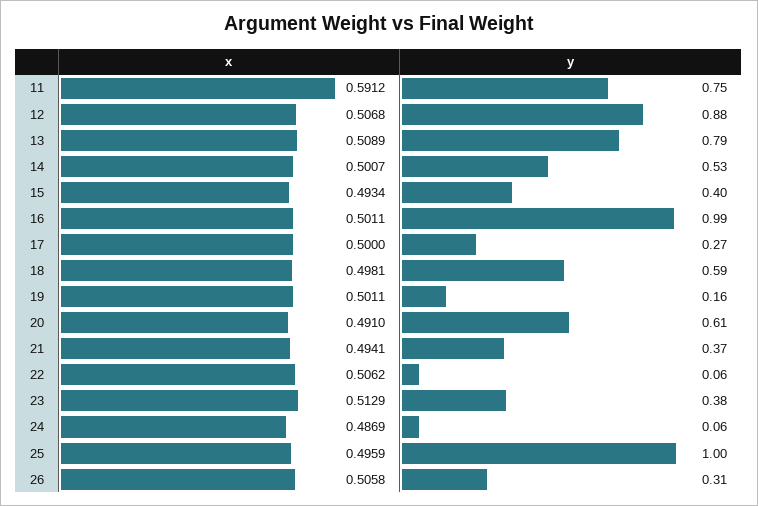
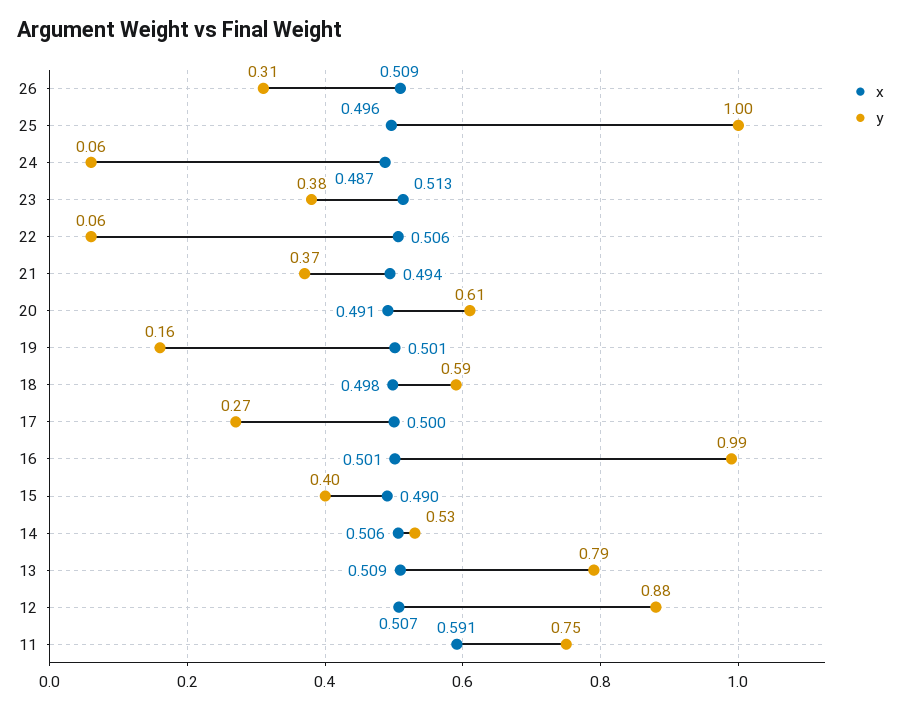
  {
    "x": {
      "11": 0.5912,
      "12": 0.5068,
      "13": 0.5089,
-     "14": 0.5007,
+     "14": 0.506,
-     "15": 0.4934,
+     "15": 0.49,
      "16": 0.5011,
      "17": 0.5,
      "18": 0.4981,
      "19": 0.5011,
      "20": 0.491,
      "21": 0.4941,
      "22": 0.5062,
      "23": 0.5129,
      "24": 0.4869,
      "25": 0.4959,
-     "26": 0.5058
+     "26": 0.509
    },
    "y": {
      "11": 0.75,
      "12": 0.88,
      "13": 0.79,
      "14": 0.53,
      "15": 0.4,
      "16": 0.99,
      "17": 0.27,
      "18": 0.59,
      "19": 0.16,
      "20": 0.61,
      "21": 0.37,
      "22": 0.06,
      "23": 0.38,
      "24": 0.06,
      "25": 1,
      "26": 0.31
    }
  }

